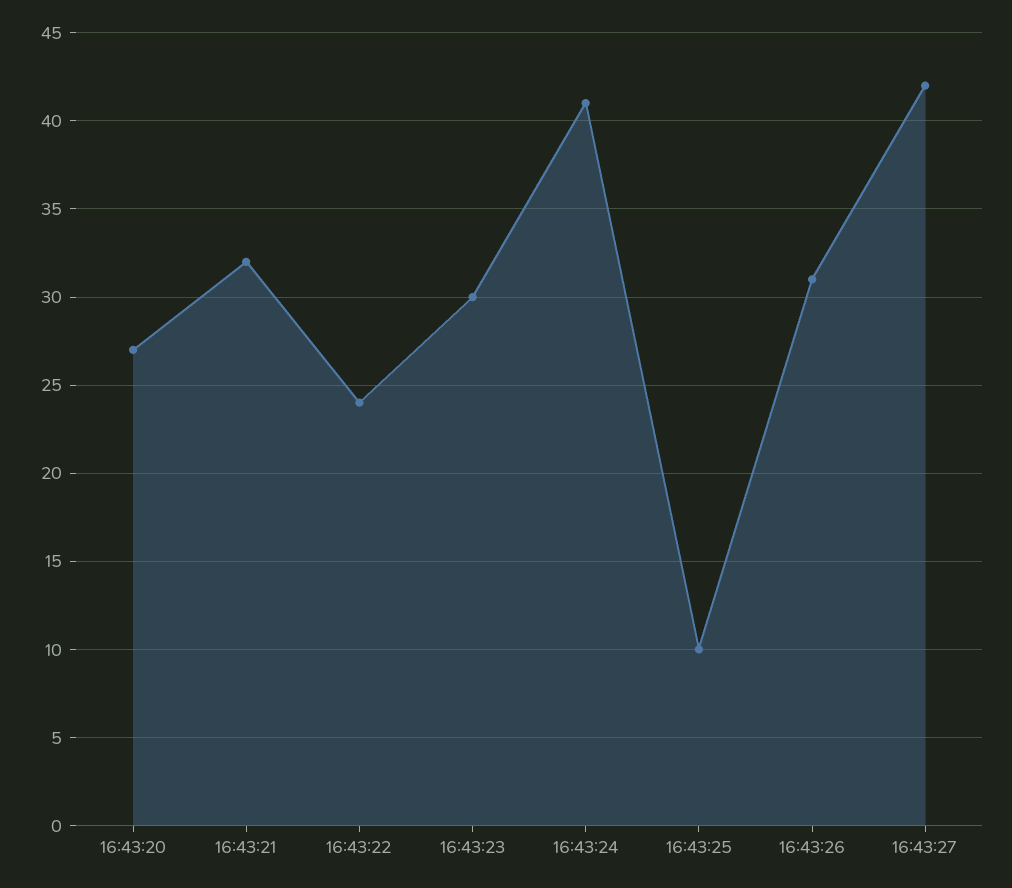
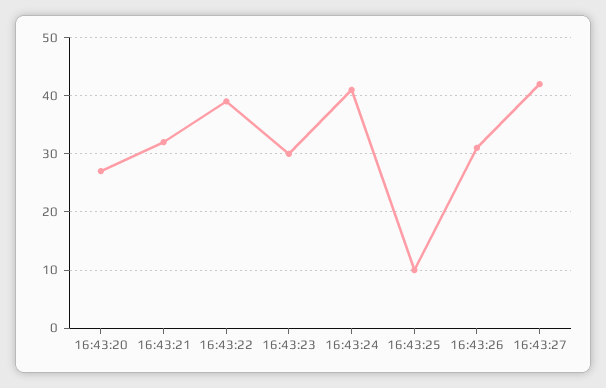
  {
    "16:43:20": 27,
    "16:43:21": 32,
-   "16:43:22": 24,
+   "16:43:22": 40,
    "16:43:23": 30,
    "16:43:24": 41,
    "16:43:25": 10,
    "16:43:26": 31,
    "16:43:27": 42
  }

